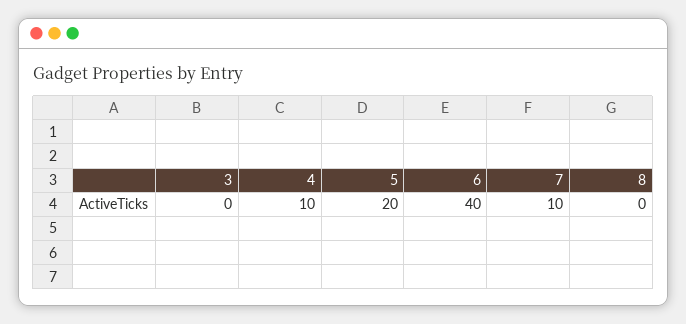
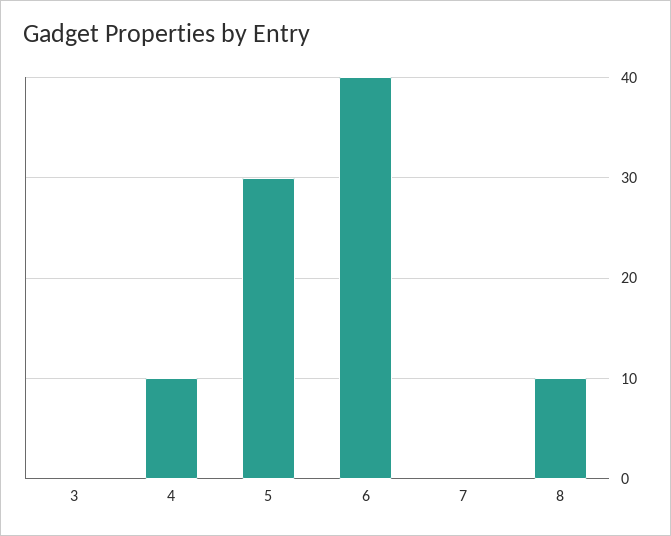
  {
    "3": 0,
    "4": 10,
-   "5": 20,
+   "5": 30,
    "6": 40,
-   "7": 10,
+   "7": 0,
-   "8": 0
+   "8": 10
  }

